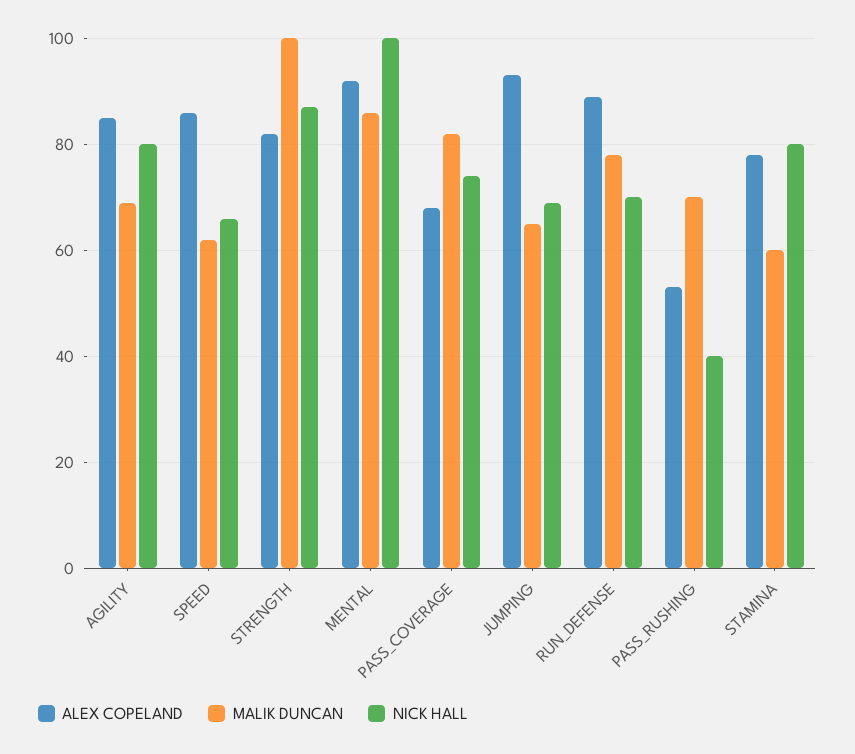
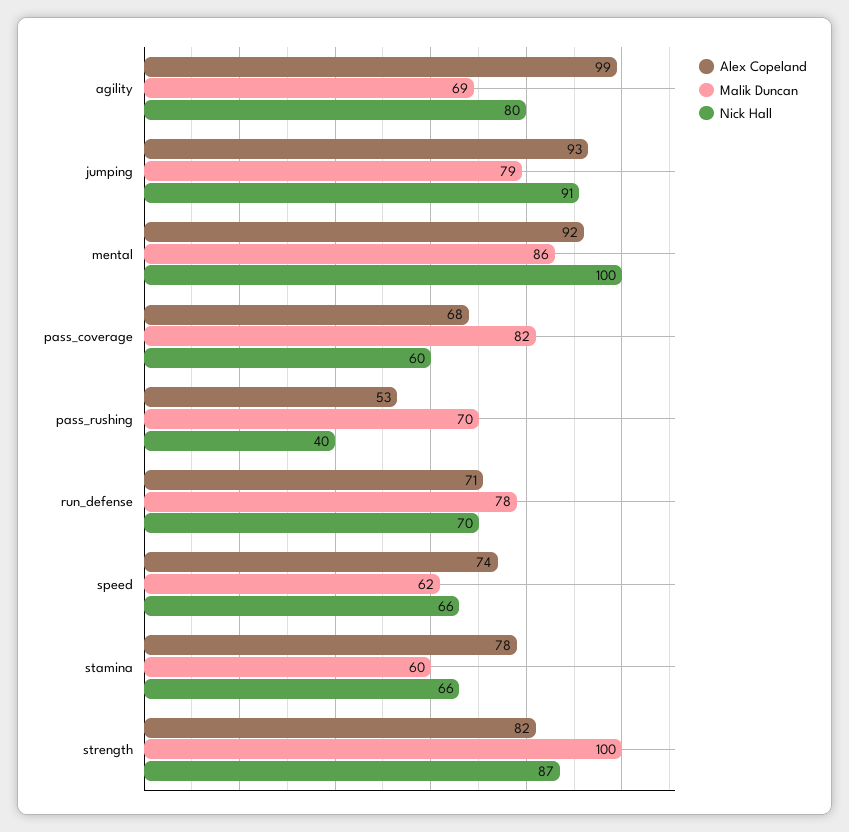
  {
    "ALEX COPELAND": {
-     "AGILITY": 85,
+     "AGILITY": 99,
-     "SPEED": 85,
+     "SPEED": 74,
      "STRENGTH": 82,
      "MENTAL": 92,
      "PASS_COVERAGE": 68,
      "JUMPING": 93,
-     "RUN_DEFENSE": 90,
+     "RUN_DEFENSE": 71,
      "PASS_RUSHING": 53,
      "STAMINA": 78
    },
    "MALIK DUNCAN": {
      "AGILITY": 69,
      "SPEED": 62,
      "STRENGTH": 100,
      "MENTAL": 86,
      "PASS_COVERAGE": 82,
-     "JUMPING": 65,
+     "JUMPING": 79,
      "RUN_DEFENSE": 78,
      "PASS_RUSHING": 70,
      "STAMINA": 60
    },
    "NICK HALL": {
      "AGILITY": 80,
      "SPEED": 66,
      "STRENGTH": 87,
      "MENTAL": 100,
-     "PASS_COVERAGE": 75,
+     "PASS_COVERAGE": 60,
-     "JUMPING": 70,
+     "JUMPING": 91,
      "RUN_DEFENSE": 70,
      "PASS_RUSHING": 40,
-     "STAMINA": 80
+     "STAMINA": 66
    }
  }

